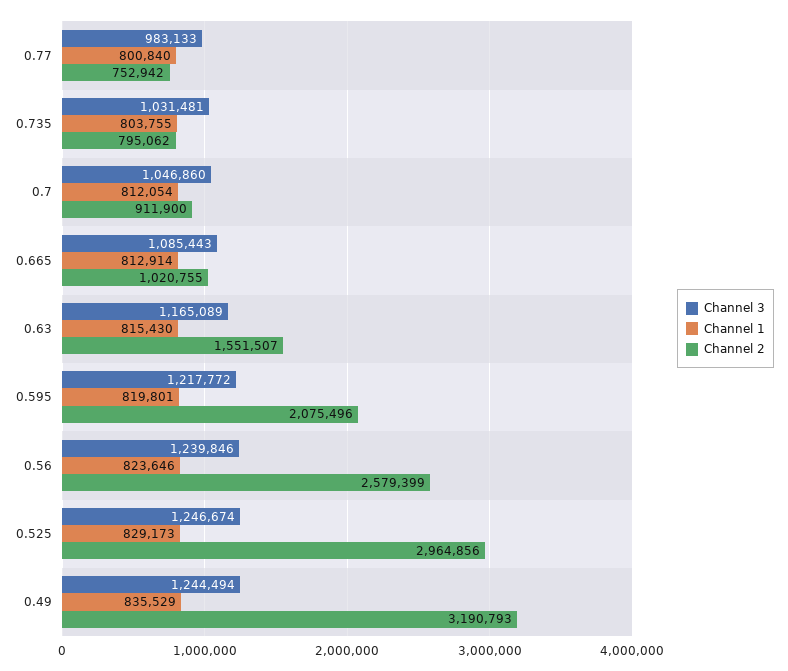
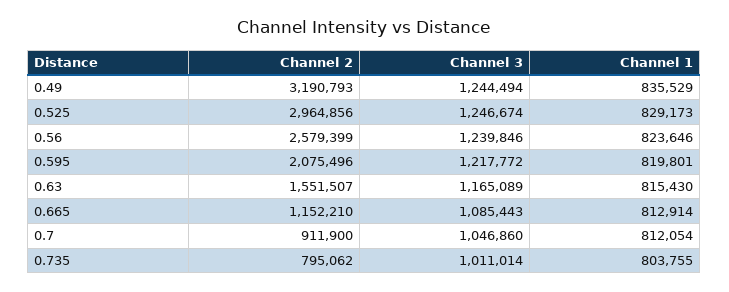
  {
    "Channel 3": {
-     "0.77": 983133,
-     "0.735": 1031481,
+     "0.735": 1011014,
      "0.7": 1046860,
      "0.665": 1085443,
      "0.63": 1165089,
      "0.595": 1217772,
      "0.56": 1239846,
      "0.525": 1246674,
      "0.49": 1244494
    },
    "Channel 1": {
-     "0.77": 800840,
      "0.735": 803755,
      "0.7": 812054,
      "0.665": 812914,
      "0.63": 815430,
      "0.595": 819801,
      "0.56": 823646,
      "0.525": 829173,
      "0.49": 835529
    },
    "Channel 2": {
-     "0.77": 752942,
      "0.735": 795062,
      "0.7": 911900,
-     "0.665": 1020755,
+     "0.665": 1152210,
      "0.63": 1551507,
      "0.595": 2075496,
      "0.56": 2579399,
      "0.525": 2964856,
      "0.49": 3190793
    }
  }

